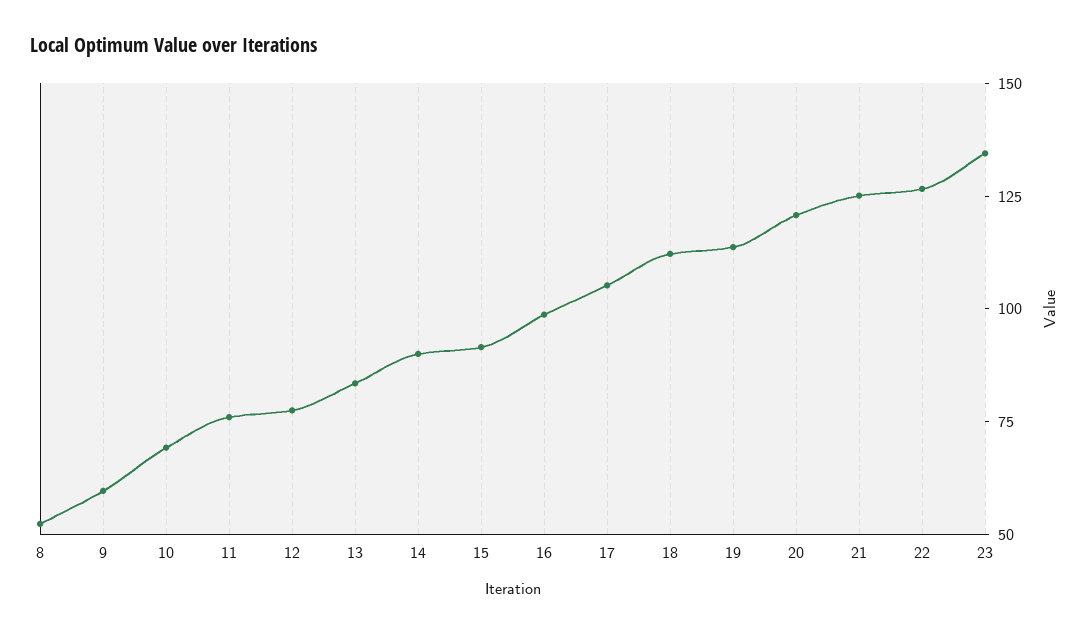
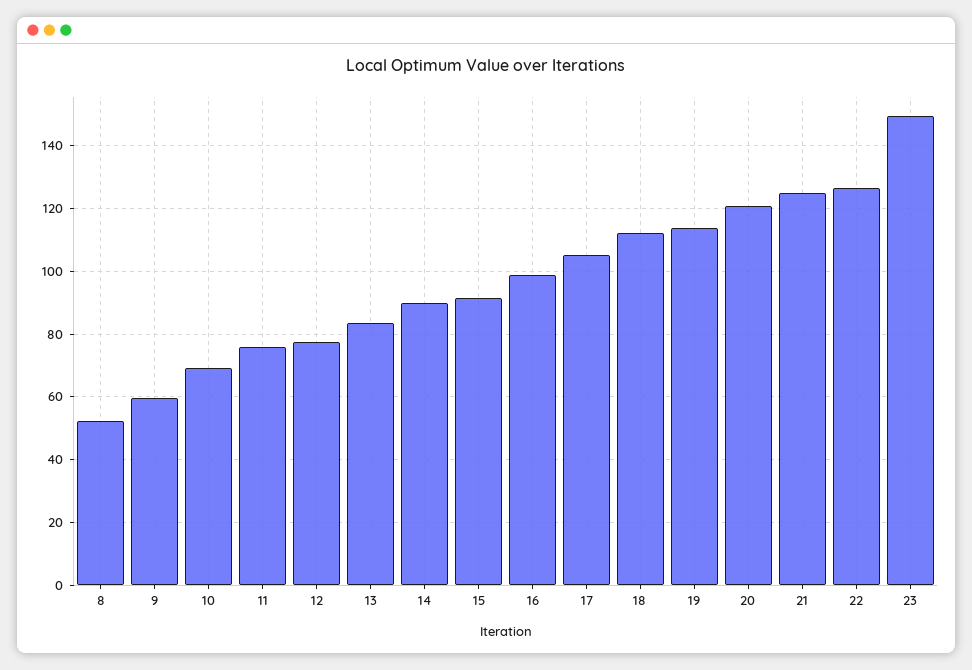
  {
    "8": 52,
    "9": 60,
    "10": 70,
    "11": 76,
    "12": 78,
    "13": 84,
    "14": 90,
    "15": 92,
    "16": 98,
    "17": 106,
    "18": 112,
    "19": 114,
    "20": 120,
    "21": 126,
    "22": 126,
-   "23": 135
+   "23": 150
  }

